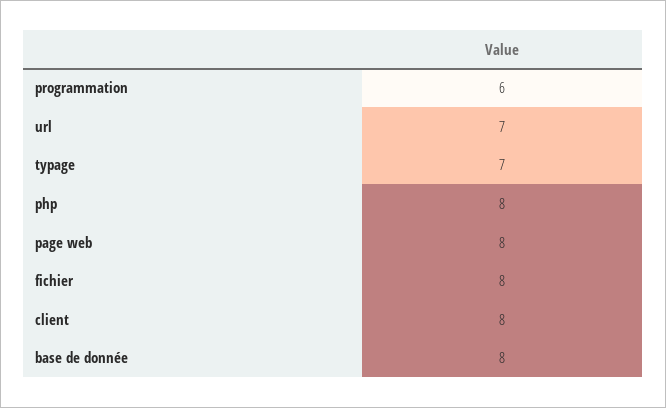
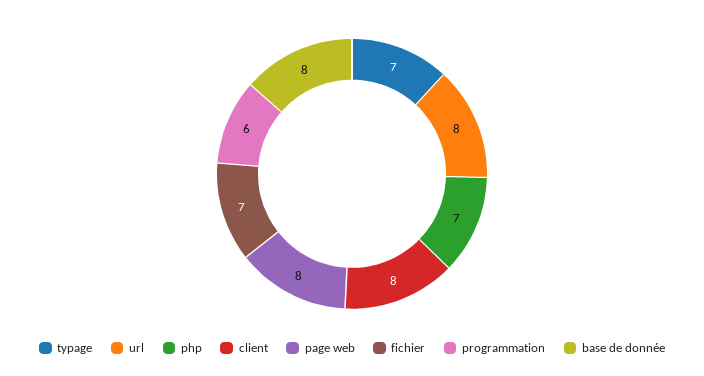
  {
    "programmation": 6,
-   "url": 7,
+   "url": 8,
    "typage": 7,
-   "php": 8,
+   "php": 7,
    "page web": 8,
-   "fichier": 8,
+   "fichier": 7,
    "client": 8,
    "base de donnée": 8
  }

